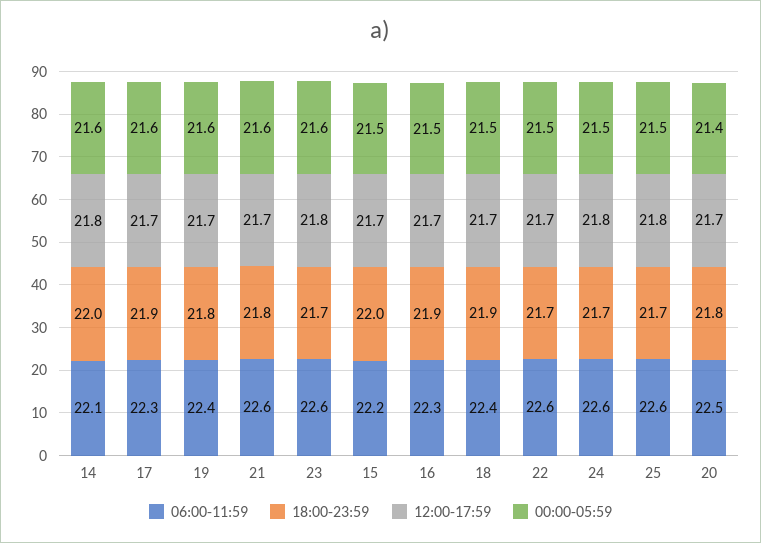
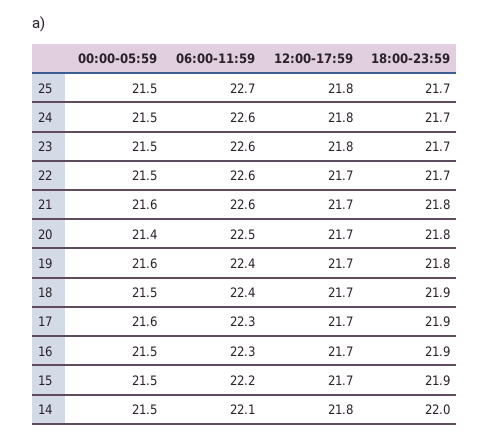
  {
    "06:00-11:59": {
      "14": 22.1,
      "17": 22.3,
      "19": 22.4,
      "21": 22.6,
      "23": 22.6,
      "15": 22.2,
      "16": 22.3,
      "18": 22.4,
      "22": 22.6,
      "24": 22.6,
-     "25": 22.6,
+     "25": 22.7,
      "20": 22.5
    },
    "18:00-23:59": {
      "14": 22,
      "17": 21.9,
      "19": 21.8,
      "21": 21.8,
      "23": 21.7,
-     "15": 22,
+     "15": 21.9,
      "16": 21.9,
      "18": 21.9,
      "22": 21.7,
      "24": 21.7,
      "25": 21.7,
      "20": 21.8
    },
    "12:00-17:59": {
      "14": 21.8,
      "17": 21.7,
      "19": 21.7,
      "21": 21.7,
      "23": 21.8,
      "15": 21.7,
      "16": 21.7,
      "18": 21.7,
      "22": 21.7,
      "24": 21.8,
      "25": 21.8,
      "20": 21.7
    },
    "00:00-05:59": {
-     "14": 21.6,
+     "14": 21.5,
      "17": 21.6,
      "19": 21.6,
      "21": 21.6,
-     "23": 21.6,
+     "23": 21.5,
      "15": 21.5,
      "16": 21.5,
      "18": 21.5,
      "22": 21.5,
      "24": 21.5,
      "25": 21.5,
      "20": 21.4
    }
  }

